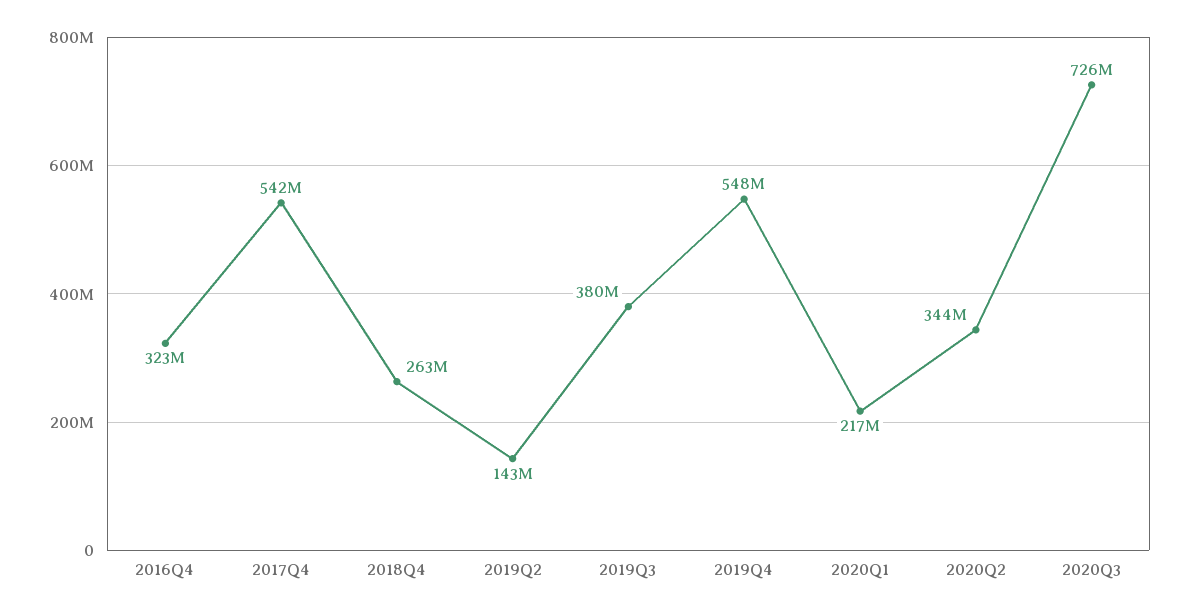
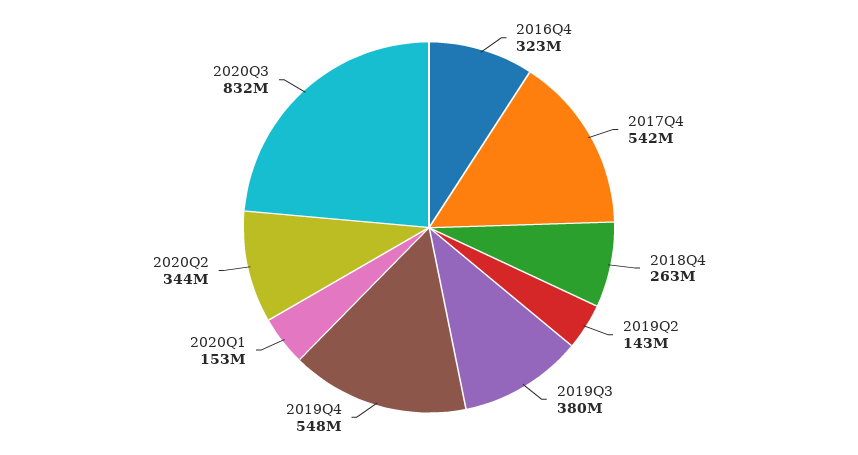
  {
    "2016Q4": 323000000,
    "2017Q4": 542000000,
    "2018Q4": 263000000,
    "2019Q2": 143000000,
    "2019Q3": 380000000,
    "2019Q4": 548000000,
-   "2020Q1": 217000000,
+   "2020Q1": 153000000,
    "2020Q2": 344000000,
-   "2020Q3": 726000000
+   "2020Q3": 832000000
  }

